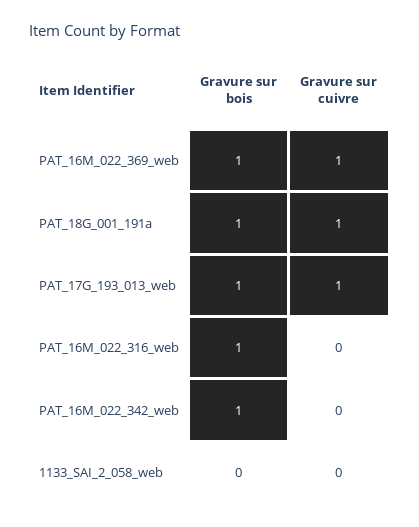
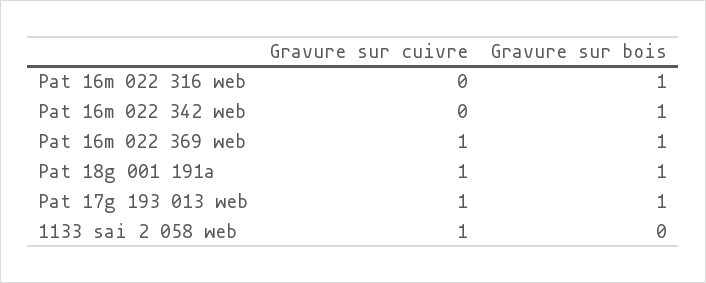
  {
    "Gravure sur bois": {
      "PAT_16M_022_369_web": 1,
      "PAT_18G_001_191a": 1,
      "PAT_17G_193_013_web": 1,
      "PAT_16M_022_316_web": 1,
      "PAT_16M_022_342_web": 1,
      "1133_SAI_2_058_web": 0
    },
    "Gravure sur cuivre": {
      "PAT_16M_022_369_web": 1,
      "PAT_18G_001_191a": 1,
      "PAT_17G_193_013_web": 1,
      "PAT_16M_022_316_web": 0,
      "PAT_16M_022_342_web": 0,
-     "1133_SAI_2_058_web": 0
+     "1133_SAI_2_058_web": 1
    }
  }

